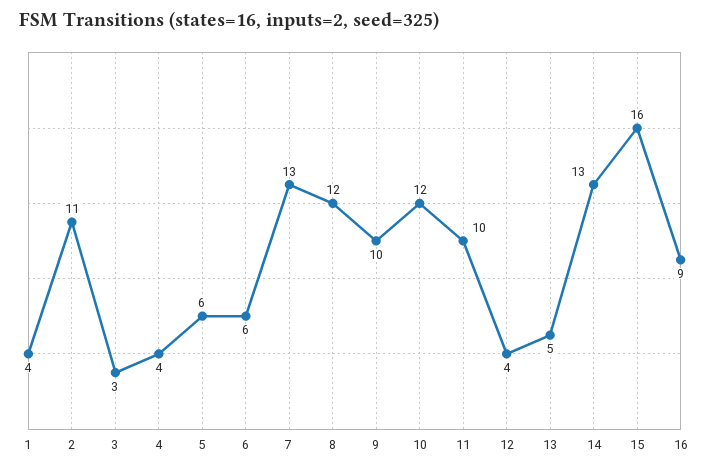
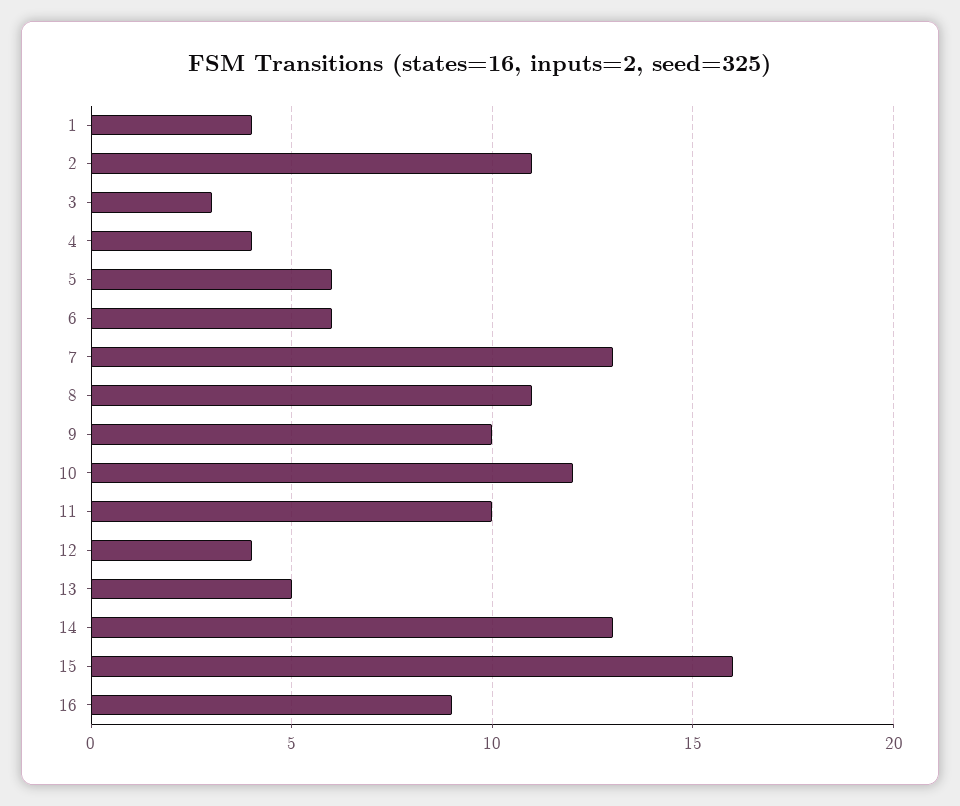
  {
    "1": 4,
    "2": 11,
    "3": 3,
    "4": 4,
    "5": 6,
    "6": 6,
    "7": 13,
-   "8": 12,
+   "8": 11,
    "9": 10,
    "10": 12,
    "11": 10,
    "12": 4,
    "13": 5,
    "14": 13,
    "15": 16,
    "16": 9
  }

